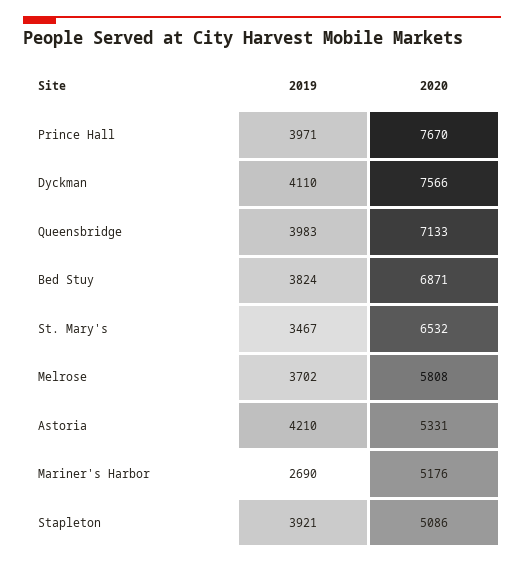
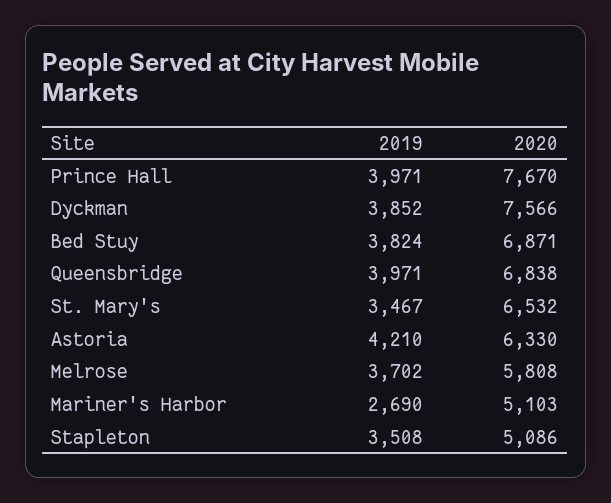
  {
    "2019": {
      "Prince Hall": 3971,
-     "Dyckman": 4110,
+     "Dyckman": 3852,
-     "Queensbridge": 3983,
+     "Queensbridge": 3971,
      "Bed Stuy": 3824,
      "St. Mary's": 3467,
      "Melrose": 3702,
      "Astoria": 4210,
      "Mariner's Harbor": 2690,
-     "Stapleton": 3921
+     "Stapleton": 3508
    },
    "2020": {
      "Prince Hall": 7670,
      "Dyckman": 7566,
-     "Queensbridge": 7133,
+     "Queensbridge": 6838,
      "Bed Stuy": 6871,
      "St. Mary's": 6532,
      "Melrose": 5808,
-     "Astoria": 5331,
+     "Astoria": 6330,
-     "Mariner's Harbor": 5176,
+     "Mariner's Harbor": 5103,
      "Stapleton": 5086
    }
  }

